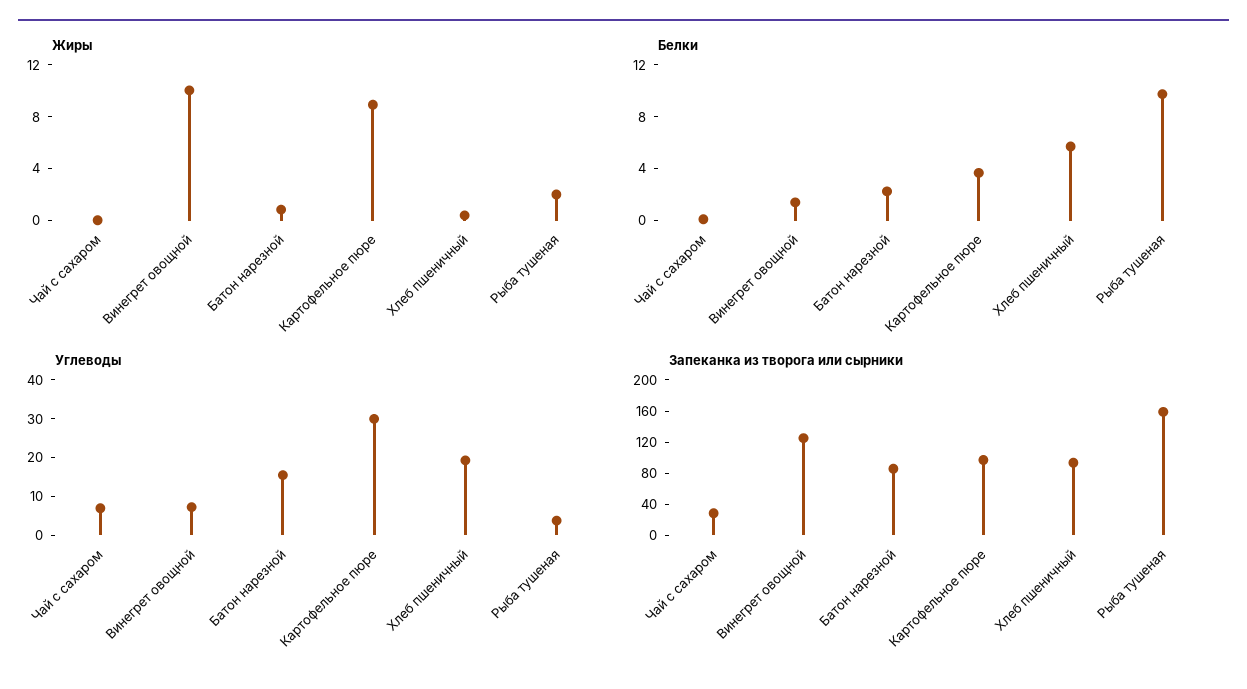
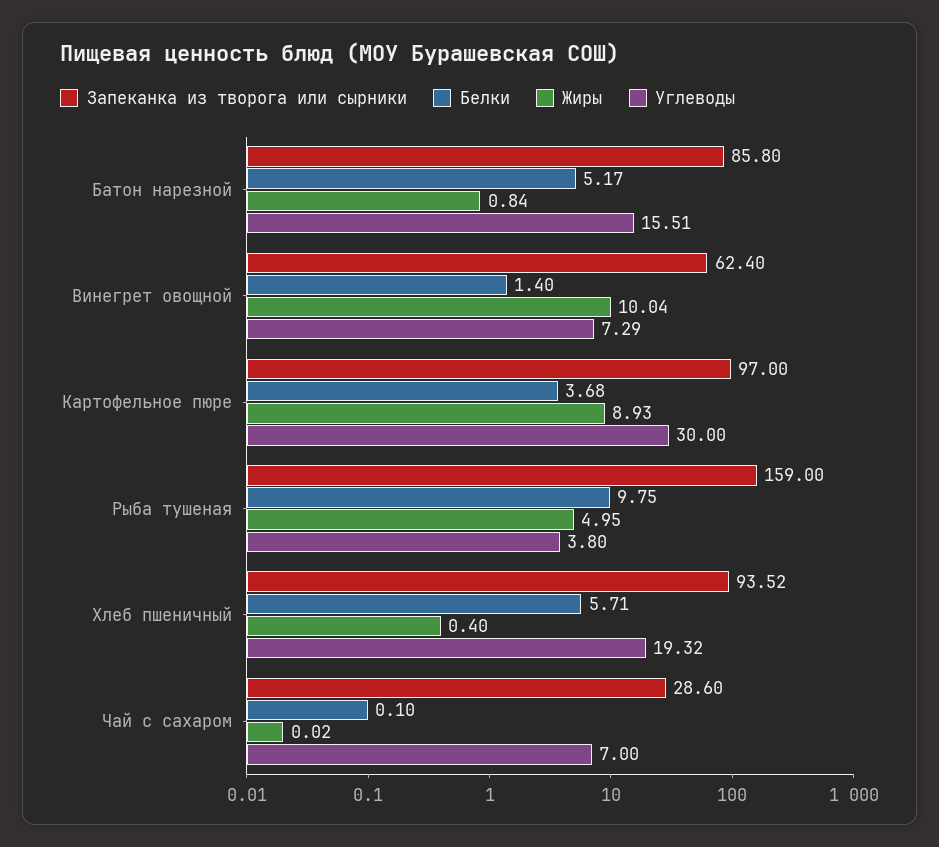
  {
    "Жиры": {
      "Чай с сахаром": 0.02,
      "Винегрет овощной": 10.04,
      "Батон нарезной": 0.84,
      "Картофельное пюре": 8.93,
      "Хлеб пшеничный": 0.4,
-     "Рыба тушеная": 2
+     "Рыба тушеная": 4.95
    },
    "Белки": {
      "Чай с сахаром": 0.1,
      "Винегрет овощной": 1.4,
-     "Батон нарезной": 2,
+     "Батон нарезной": 5.17,
      "Картофельное пюре": 3.68,
      "Хлеб пшеничный": 5.71,
      "Рыба тушеная": 9.75
    },
    "Углеводы": {
      "Чай с сахаром": 7,
      "Винегрет овощной": 7.29,
      "Батон нарезной": 15.51,
      "Картофельное пюре": 30,
      "Хлеб пшеничный": 19.32,
      "Рыба тушеная": 3.8
    },
    "Запеканка из творога или сырники": {
      "Чай с сахаром": 28.6,
-     "Винегрет овощной": 120,
+     "Винегрет овощной": 62.4,
      "Батон нарезной": 85.8,
      "Картофельное пюре": 97,
      "Хлеб пшеничный": 93.52,
      "Рыба тушеная": 159
    }
  }

